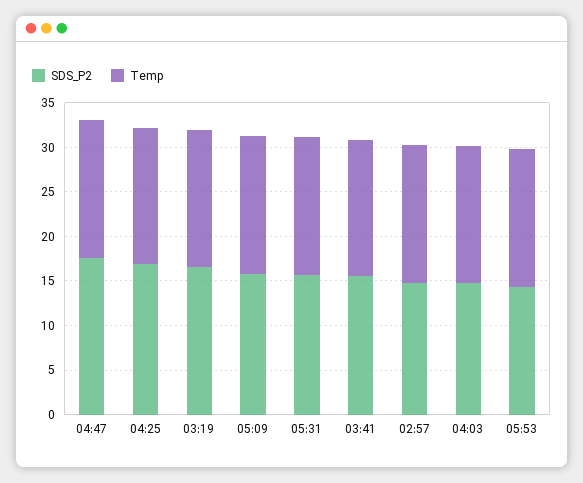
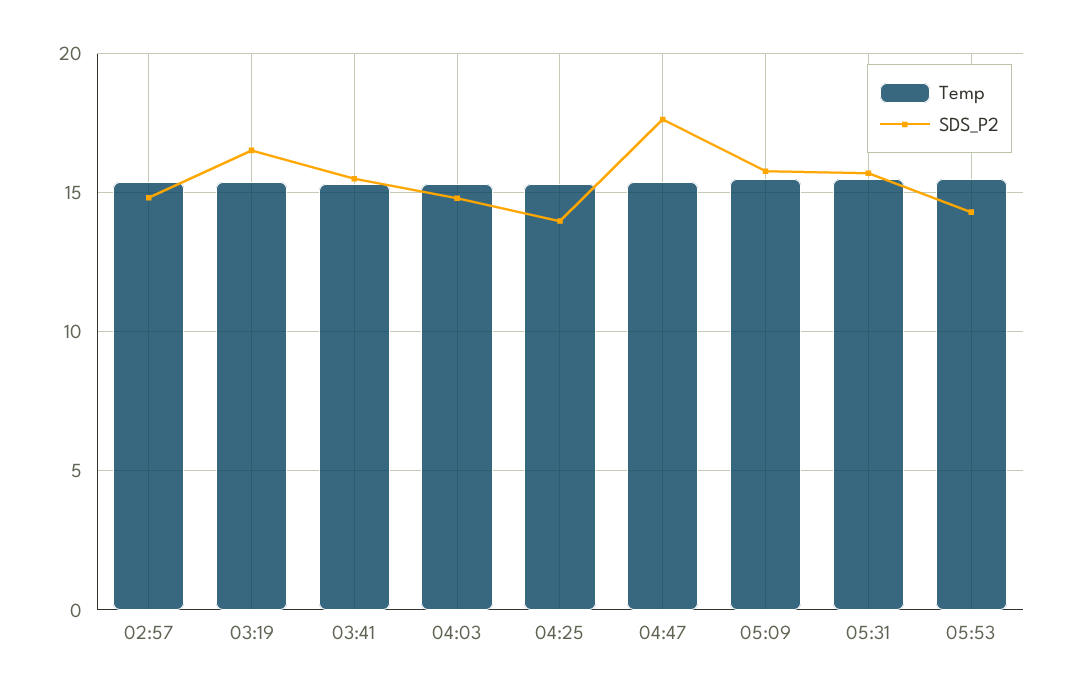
  {
    "SDS_P2": {
      "04:47": 17.5,
-     "04:25": 17,
+     "04:25": 14,
      "03:19": 16.5,
      "05:09": 16,
      "05:31": 15.5,
      "03:41": 15.5,
      "02:57": 15,
      "04:03": 15,
      "05:53": 14.5
    },
    "Temp": {
      "04:47": 15.5,
      "04:25": 15.5,
      "03:19": 15.5,
      "05:09": 15.5,
      "05:31": 15.5,
      "03:41": 15.5,
      "02:57": 15.5,
      "04:03": 15.5,
      "05:53": 15.5
    }
  }

